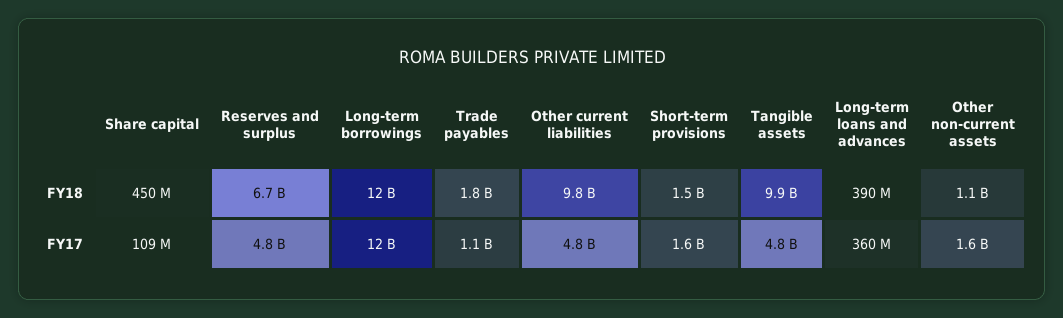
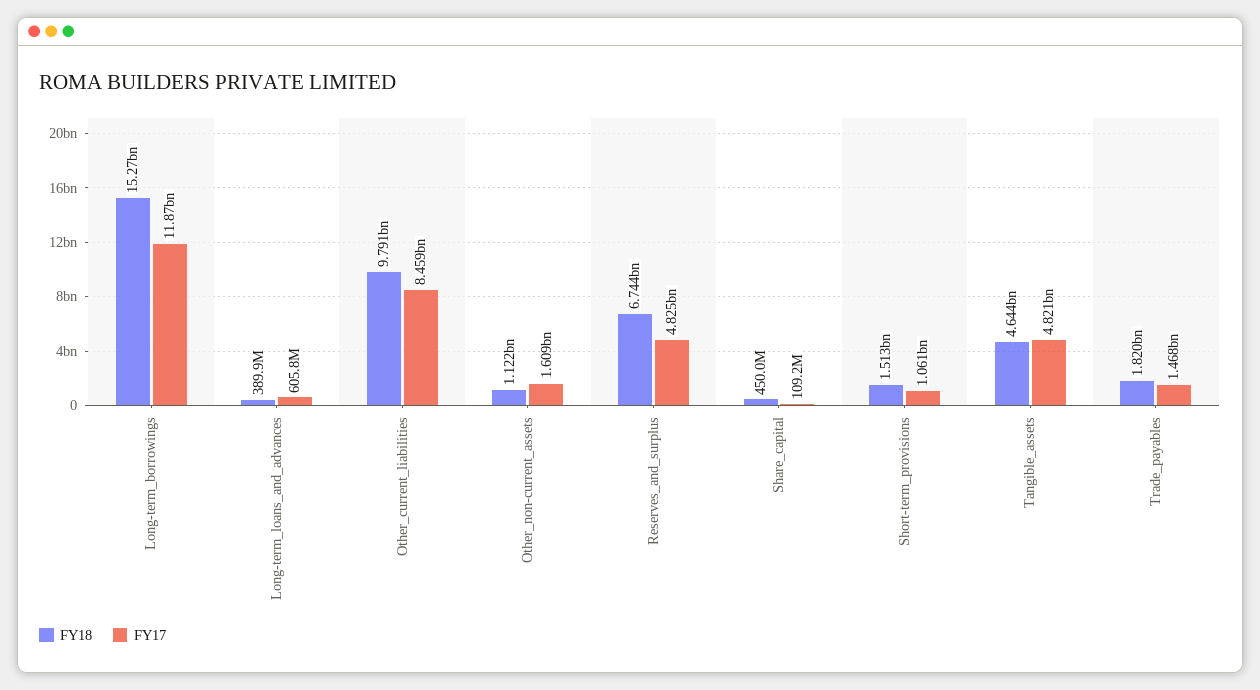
  {
    "FY18": {
      "Share capital": 450000000,
      "Reserves and surplus": 6744000000,
-     "Long-term borrowings": 12000000000,
+     "Long-term borrowings": 15270000000,
      "Trade payables": 1820000000,
      "Other current liabilities": 9791000000,
      "Short-term provisions": 1513000000,
-     "Tangible assets": 9900000000,
+     "Tangible assets": 4644000000,
      "Long-term loans and advances": 389900000,
      "Other non-current assets": 1122000000
    },
    "FY17": {
      "Share capital": 109200000,
      "Reserves and surplus": 4825000000,
      "Long-term borrowings": 11870000000,
-     "Trade payables": 1100000000,
+     "Trade payables": 1468000000,
-     "Other current liabilities": 4800000000,
+     "Other current liabilities": 8459000000,
-     "Short-term provisions": 1600000000,
+     "Short-term provisions": 1061000000,
      "Tangible assets": 4821000000,
-     "Long-term loans and advances": 360000000,
+     "Long-term loans and advances": 605800000,
      "Other non-current assets": 1609000000
    }
  }

